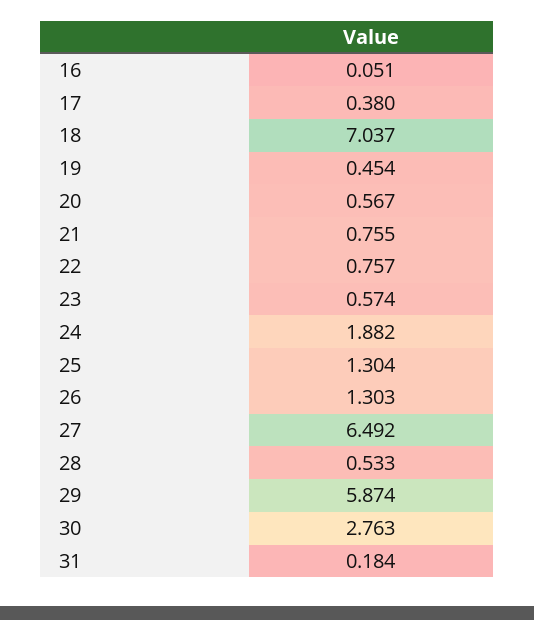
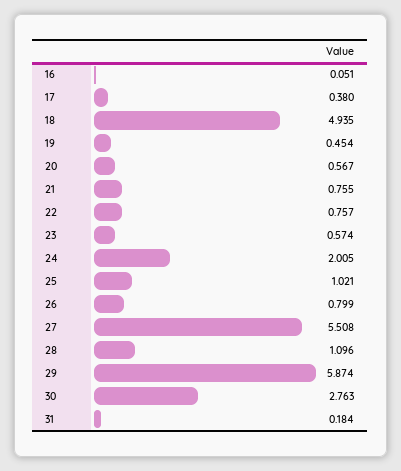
  {
    "16": 0.051,
    "17": 0.38,
-   "18": 7.037,
+   "18": 4.935,
    "19": 0.454,
    "20": 0.567,
    "21": 0.755,
    "22": 0.757,
    "23": 0.574,
-   "24": 1.882,
+   "24": 2.005,
-   "25": 1.304,
+   "25": 1.021,
-   "26": 1.303,
+   "26": 0.799,
-   "27": 6.492,
+   "27": 5.508,
-   "28": 0.533,
+   "28": 1.096,
    "29": 5.874,
    "30": 2.763,
    "31": 0.184
  }

